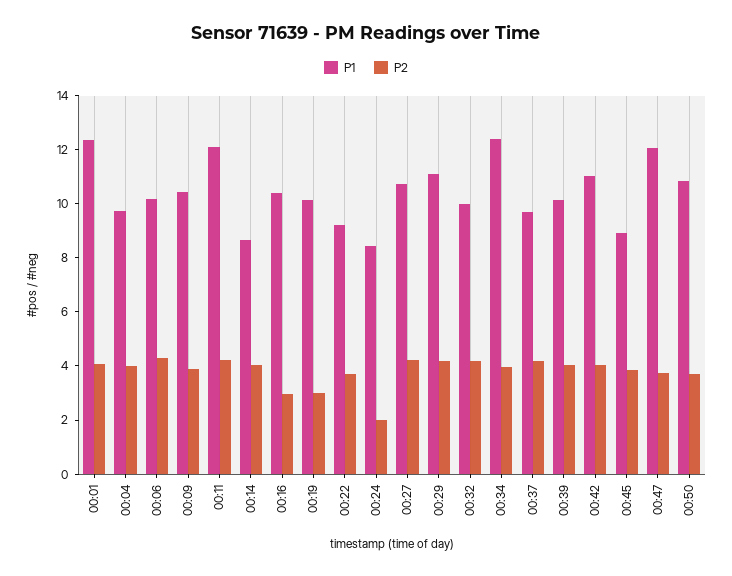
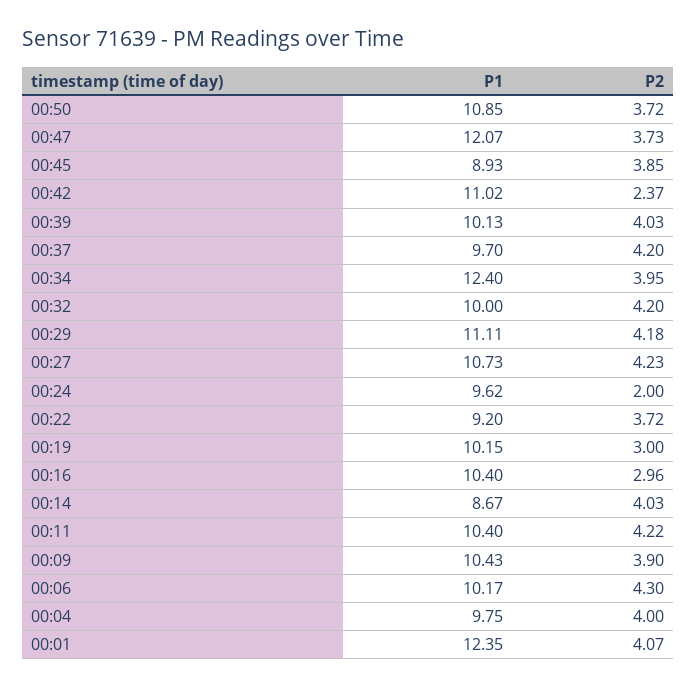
  {
    "P1": {
      "00:01": 12.35,
      "00:04": 9.75,
      "00:06": 10.17,
      "00:09": 10.43,
-     "00:11": 12,
+     "00:11": 10.4,
      "00:14": 8.67,
      "00:16": 10.4,
      "00:19": 10.15,
      "00:22": 9.2,
-     "00:24": 8.5,
+     "00:24": 9.62,
      "00:27": 10.73,
      "00:29": 11.11,
      "00:32": 10,
      "00:34": 12.4,
      "00:37": 9.7,
      "00:39": 10.13,
      "00:42": 11.02,
      "00:45": 8.93,
      "00:47": 12.07,
      "00:50": 10.85
    },
    "P2": {
      "00:01": 4.07,
      "00:04": 4,
      "00:06": 4.3,
      "00:09": 3.9,
      "00:11": 4.22,
      "00:14": 4.03,
      "00:16": 2.96,
      "00:19": 3,
      "00:22": 3.72,
      "00:24": 2,
      "00:27": 4.23,
      "00:29": 4.18,
      "00:32": 4.2,
      "00:34": 3.95,
      "00:37": 4.2,
      "00:39": 4.03,
-     "00:42": 4,
+     "00:42": 2.37,
      "00:45": 3.85,
      "00:47": 3.73,
      "00:50": 3.72
    }
  }

